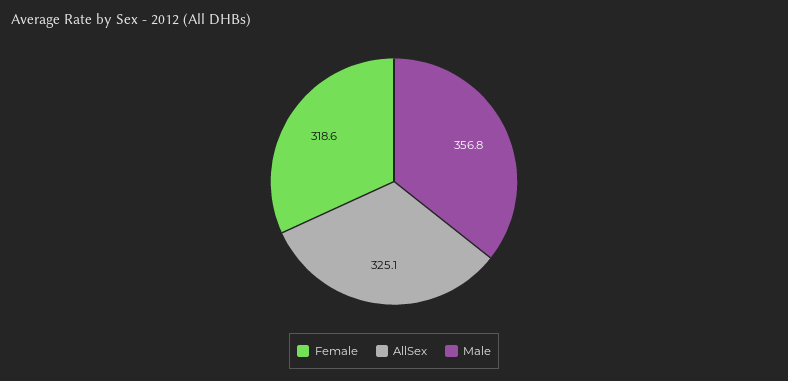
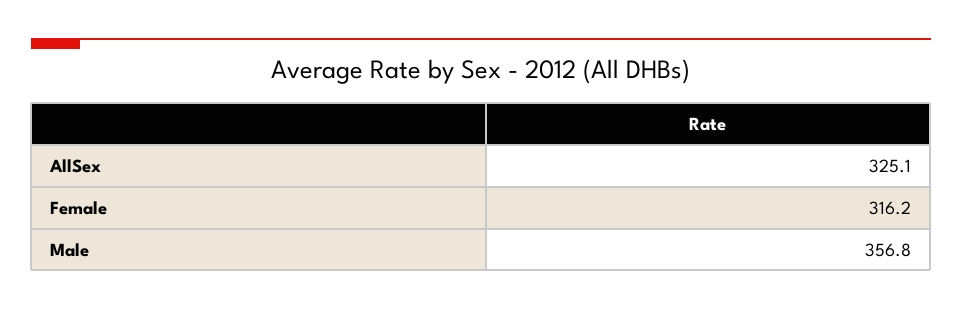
  {
-   "Female": 318.6,
+   "Female": 316.2,
    "AllSex": 325.1,
    "Male": 356.8
  }

